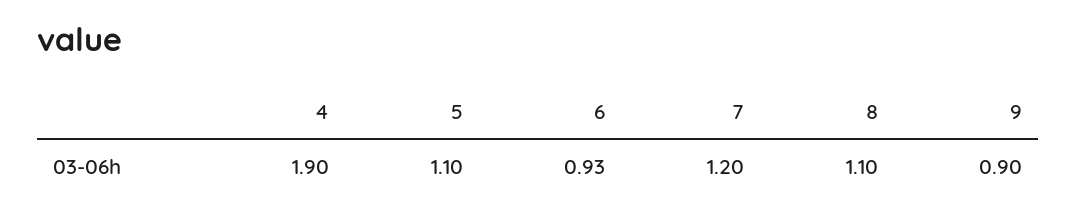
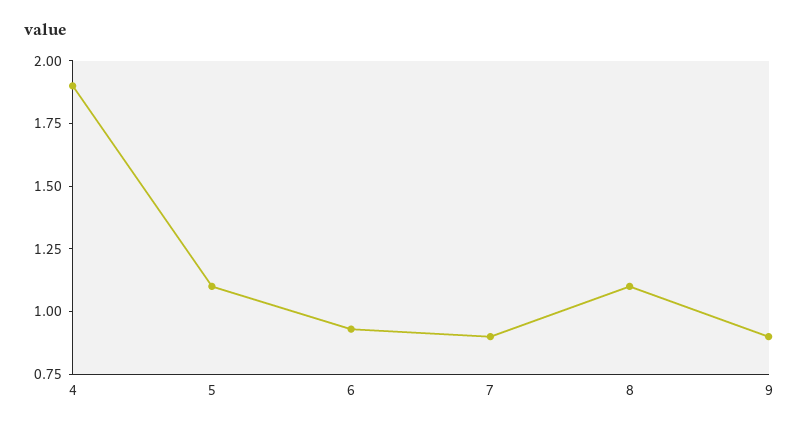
  {
    "4": 1.9,
    "5": 1.1,
    "6": 0.93,
-   "7": 1.2,
+   "7": 0.9,
    "8": 1.1,
    "9": 0.9
  }

